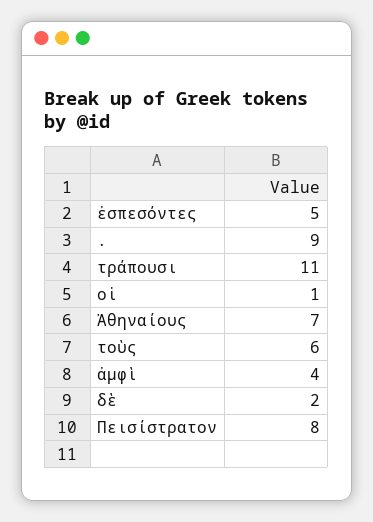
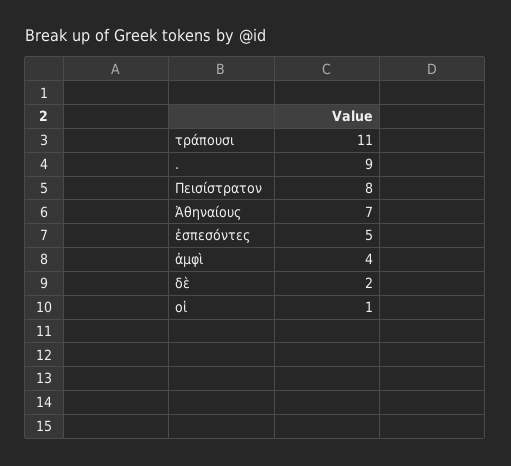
  {
    "ἐσπεσόντες": 5,
    ".": 9,
    "τράπουσι": 11,
    "οἱ": 1,
    "Ἀθηναίους": 7,
-   "τοὺς": 6,
    "ἀμφὶ": 4,
    "δὲ": 2,
    "Πεισίστρατον": 8
  }

